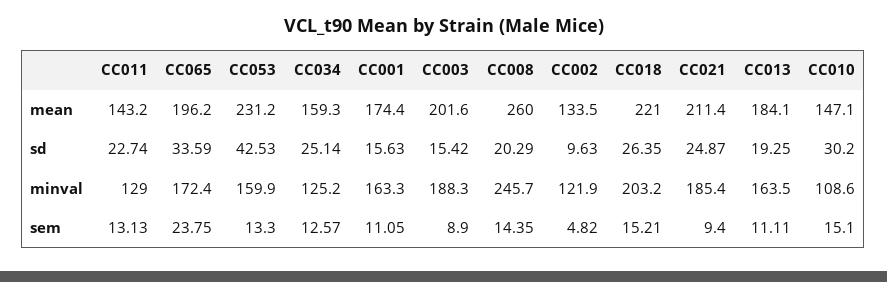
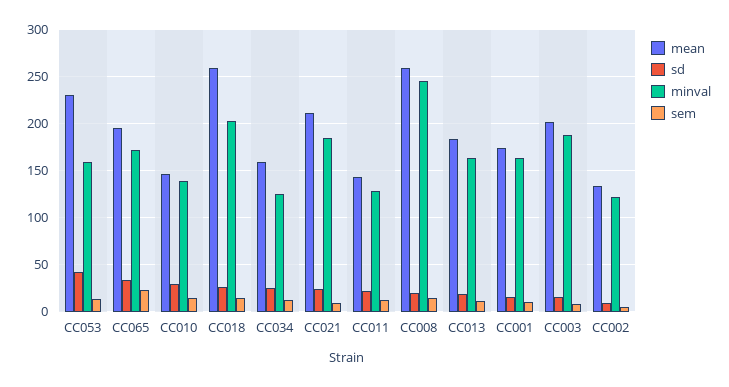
  {
    "mean": {
      "CC011": 143.2,
      "CC065": 196.2,
      "CC053": 231.2,
      "CC034": 159.3,
      "CC001": 174.4,
      "CC003": 201.6,
      "CC008": 260,
      "CC002": 133.5,
-     "CC018": 221,
+     "CC018": 260,
      "CC021": 211.4,
      "CC013": 184.1,
      "CC010": 147.1
    },
    "sd": {
      "CC011": 22.74,
      "CC065": 33.59,
      "CC053": 42.53,
      "CC034": 25.14,
      "CC001": 15.63,
      "CC003": 15.42,
      "CC008": 20.29,
      "CC002": 9.63,
      "CC018": 26.35,
      "CC021": 24.87,
      "CC013": 19.25,
      "CC010": 30.2
    },
    "minval": {
      "CC011": 129,
      "CC065": 172.4,
      "CC053": 159.9,
      "CC034": 125.2,
      "CC001": 163.3,
      "CC003": 188.3,
      "CC008": 245.7,
      "CC002": 121.9,
      "CC018": 203.2,
      "CC021": 185.4,
      "CC013": 163.5,
-     "CC010": 108.6
+     "CC010": 140
    },
    "sem": {
      "CC011": 13.13,
      "CC065": 23.75,
      "CC053": 13.3,
      "CC034": 12.57,
      "CC001": 11.05,
      "CC003": 8.9,
      "CC008": 14.35,
      "CC002": 4.82,
      "CC018": 15.21,
      "CC021": 9.4,
      "CC013": 11.11,
      "CC010": 15.1
    }
  }

